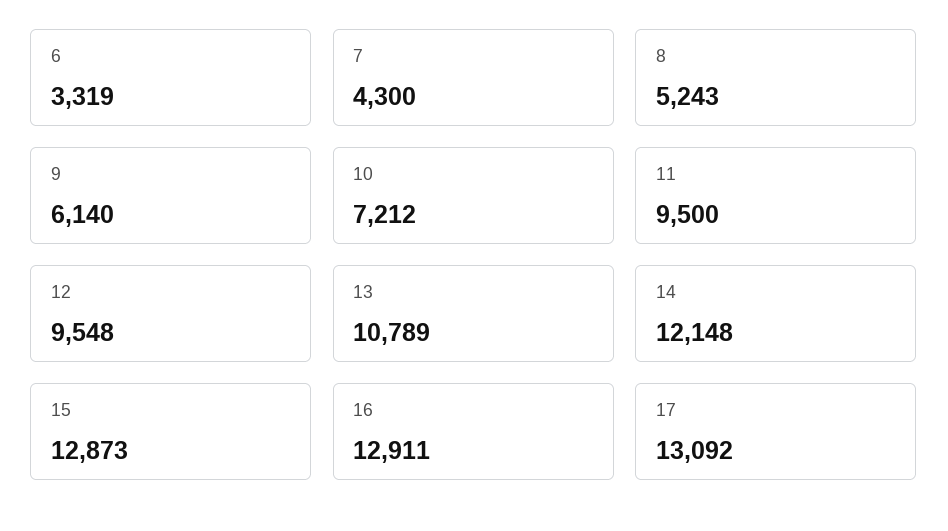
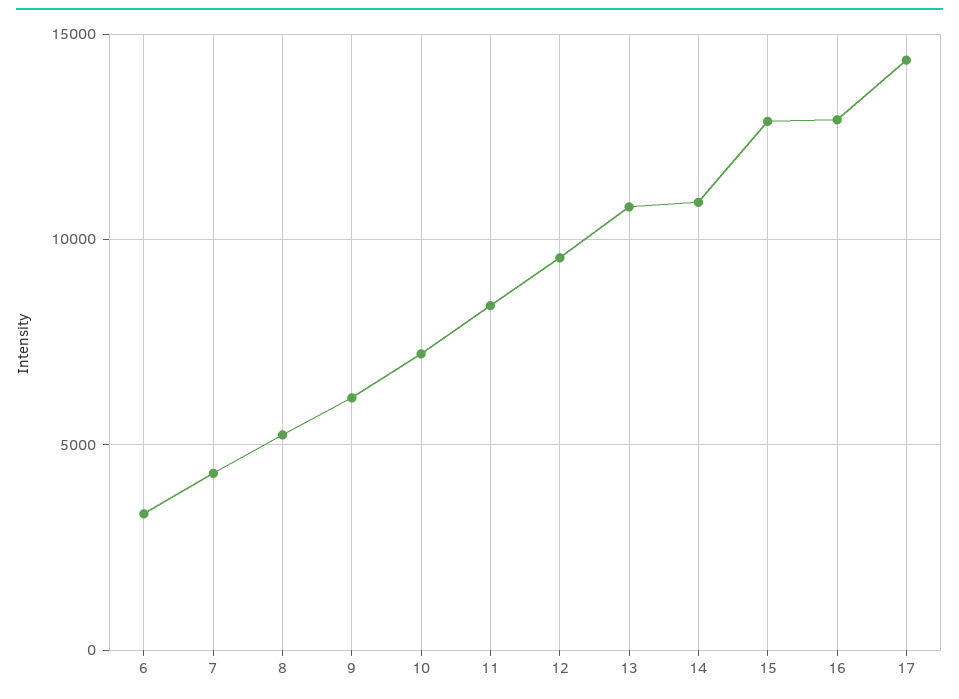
  {
    "6": 3319,
    "7": 4300,
    "8": 5243,
    "9": 6140,
    "10": 7212,
-   "11": 9500,
+   "11": 8500,
    "12": 9548,
    "13": 10789,
-   "14": 12148,
+   "14": 11000,
    "15": 12873,
    "16": 12911,
-   "17": 13092
+   "17": 14500
  }

